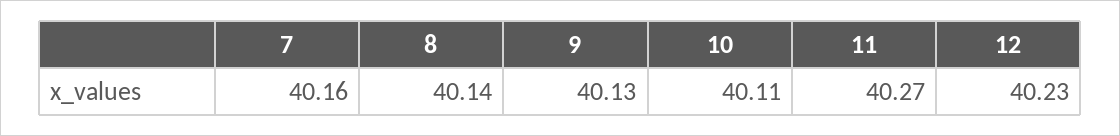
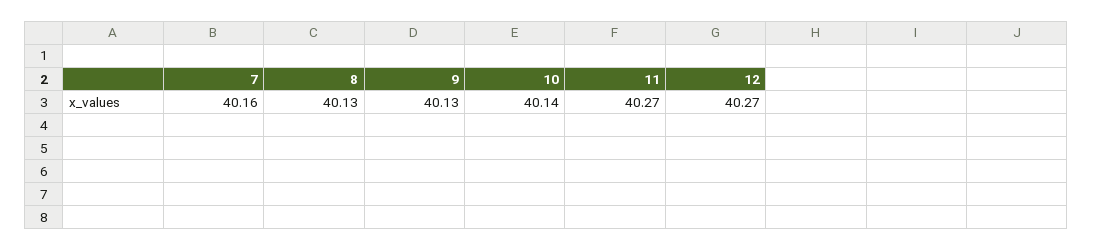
  {
    "7": 40.16,
-   "8": 40.14,
+   "8": 40.13,
    "9": 40.13,
-   "10": 40.11,
+   "10": 40.14,
    "11": 40.27,
-   "12": 40.23
+   "12": 40.27
  }

